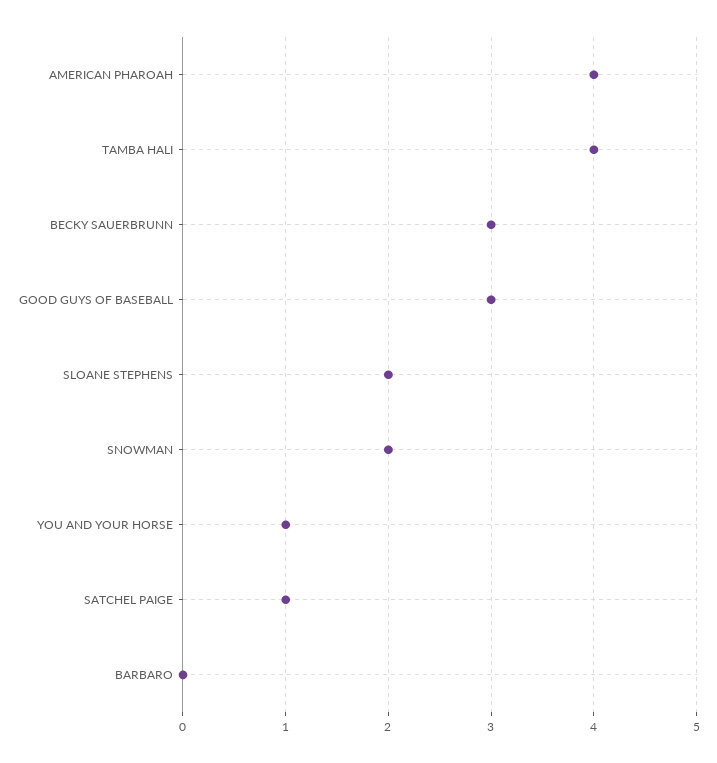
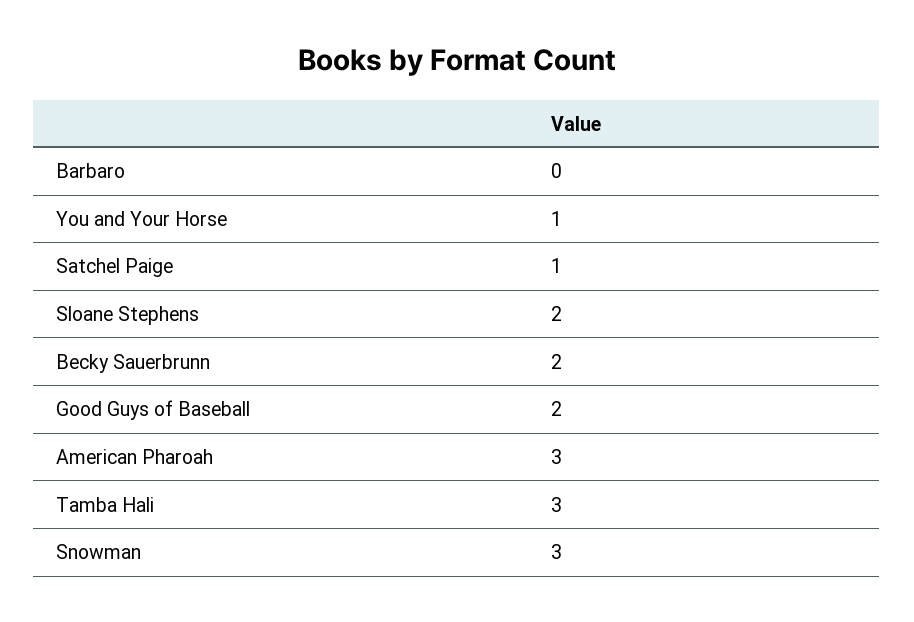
  {
-   "AMERICAN PHAROAH": 4,
+   "AMERICAN PHAROAH": 3,
-   "TAMBA HALI": 4,
+   "TAMBA HALI": 3,
-   "BECKY SAUERBRUNN": 3,
+   "BECKY SAUERBRUNN": 2,
-   "GOOD GUYS OF BASEBALL": 3,
+   "GOOD GUYS OF BASEBALL": 2,
    "SLOANE STEPHENS": 2,
-   "SNOWMAN": 2,
+   "SNOWMAN": 3,
    "YOU AND YOUR HORSE": 1,
    "SATCHEL PAIGE": 1,
    "BARBARO": 0
  }

